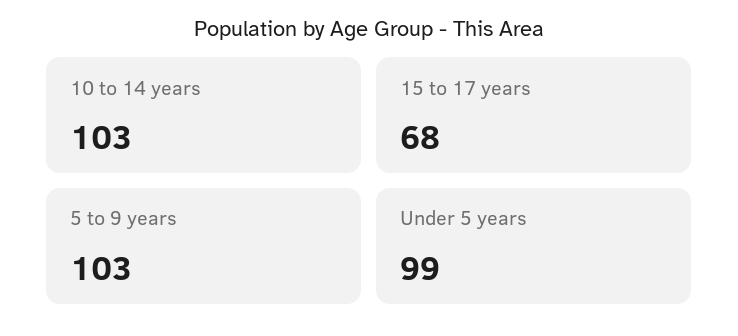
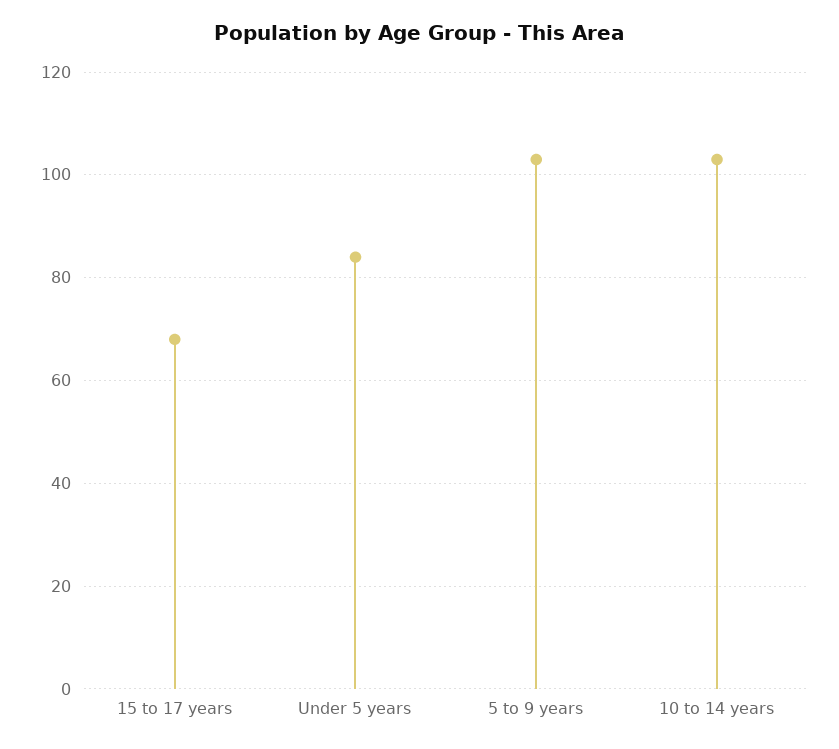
  {
    "10 to 14 years": 103,
    "15 to 17 years": 68,
    "5 to 9 years": 103,
-   "Under 5 years": 99
+   "Under 5 years": 85
  }

